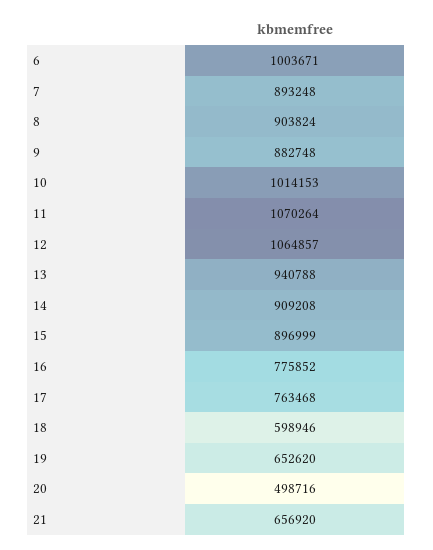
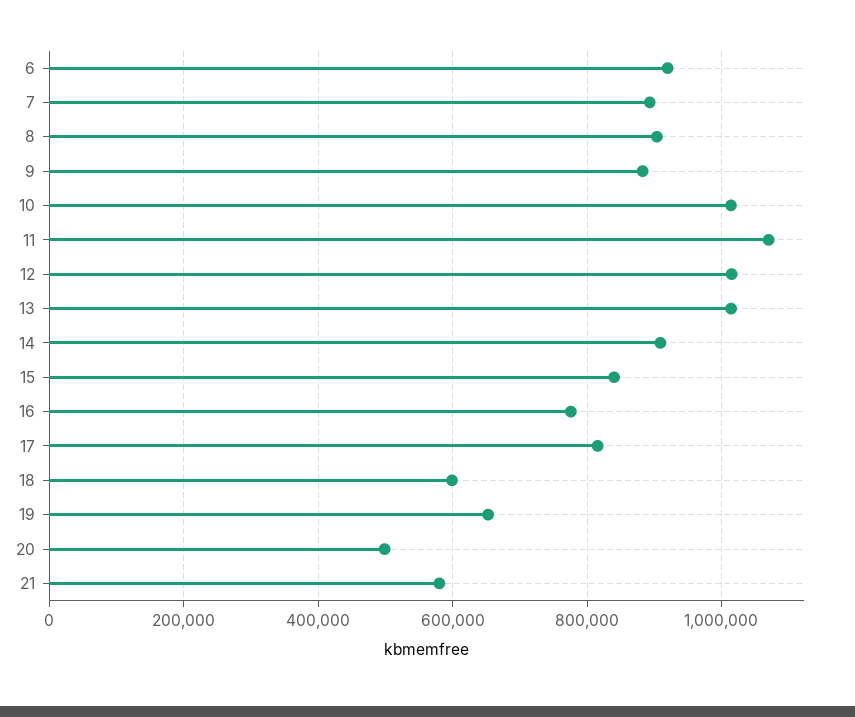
  {
-   "6": 1003671,
+   "6": 920000,
    "7": 893248,
    "8": 903824,
    "9": 882748,
    "10": 1014153,
    "11": 1070264,
-   "12": 1064857,
+   "12": 1020000,
-   "13": 940788,
+   "13": 1020000,
    "14": 909208,
-   "15": 896999,
+   "15": 840000,
    "16": 775852,
-   "17": 763468,
+   "17": 820000,
    "18": 598946,
    "19": 652620,
    "20": 498716,
-   "21": 656920
+   "21": 580000
  }

